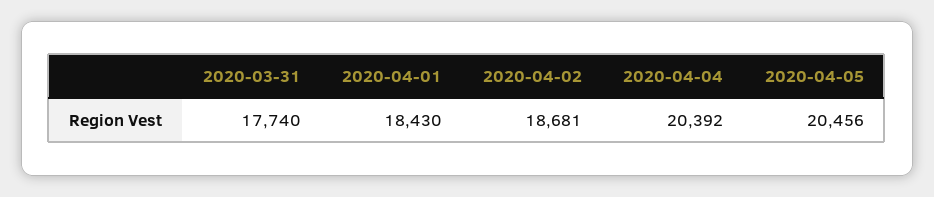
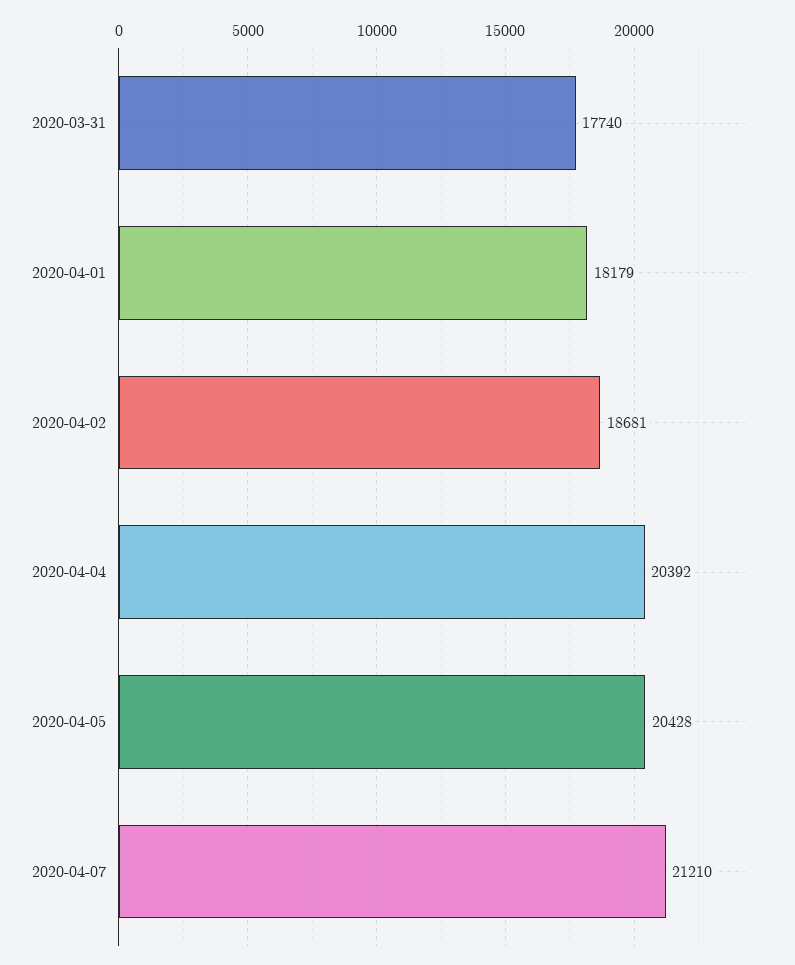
  {
    "2020-03-31": 17740,
-   "2020-04-01": 18430,
+   "2020-04-01": 18179,
    "2020-04-02": 18681,
    "2020-04-04": 20392,
-   "2020-04-05": 20456
+   "2020-04-05": 20428,
+   "2020-04-07": 21210
  }

